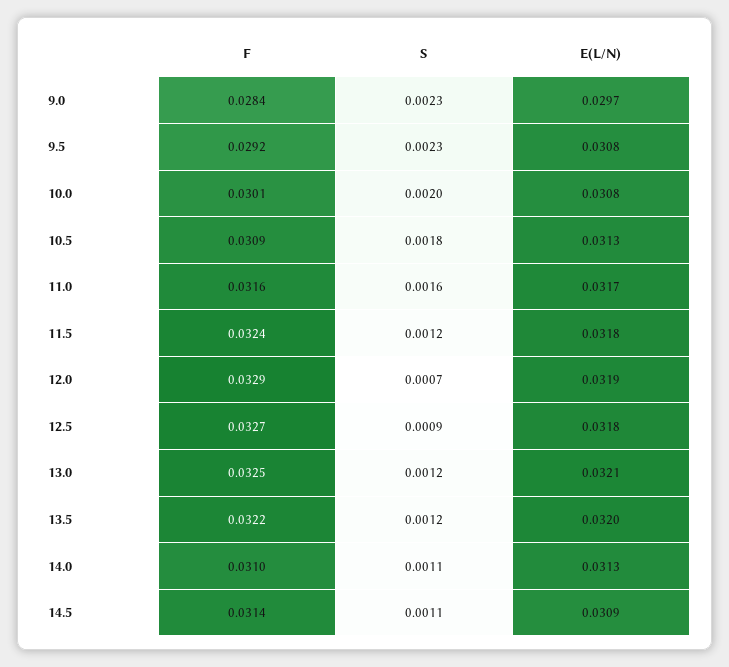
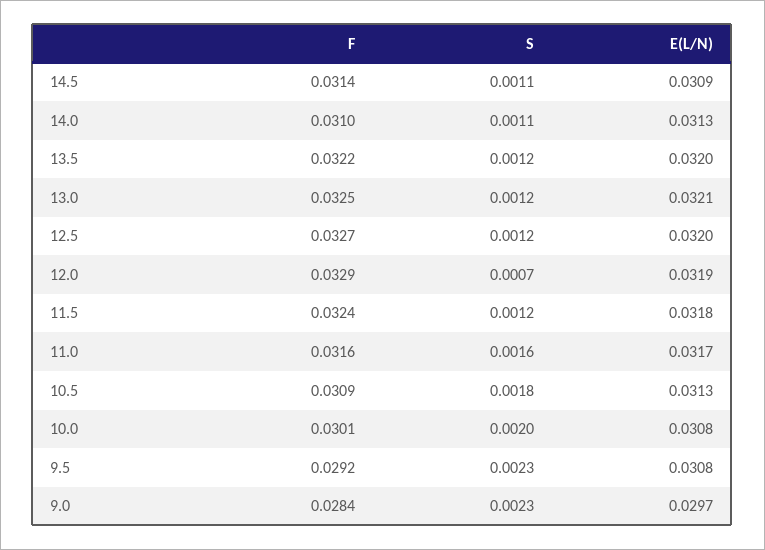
  {
    "F": {
      "9.0": 0.0284,
      "9.5": 0.0292,
      "10.0": 0.0301,
      "10.5": 0.0309,
      "11.0": 0.0316,
      "11.5": 0.0324,
      "12.0": 0.0329,
      "12.5": 0.0327,
      "13.0": 0.0325,
      "13.5": 0.0322,
      "14.0": 0.031,
      "14.5": 0.0314
    },
    "S": {
      "9.0": 0.0023,
      "9.5": 0.0023,
      "10.0": 0.002,
      "10.5": 0.0018,
      "11.0": 0.0016,
      "11.5": 0.0012,
      "12.0": 0.0007,
-     "12.5": 0.0009,
+     "12.5": 0.0012,
      "13.0": 0.0012,
      "13.5": 0.0012,
      "14.0": 0.0011,
      "14.5": 0.0011
    },
    "E(L/N)": {
      "9.0": 0.0297,
      "9.5": 0.0308,
      "10.0": 0.0308,
      "10.5": 0.0313,
      "11.0": 0.0317,
      "11.5": 0.0318,
      "12.0": 0.0319,
-     "12.5": 0.0318,
+     "12.5": 0.032,
      "13.0": 0.0321,
      "13.5": 0.032,
      "14.0": 0.0313,
      "14.5": 0.0309
    }
  }

